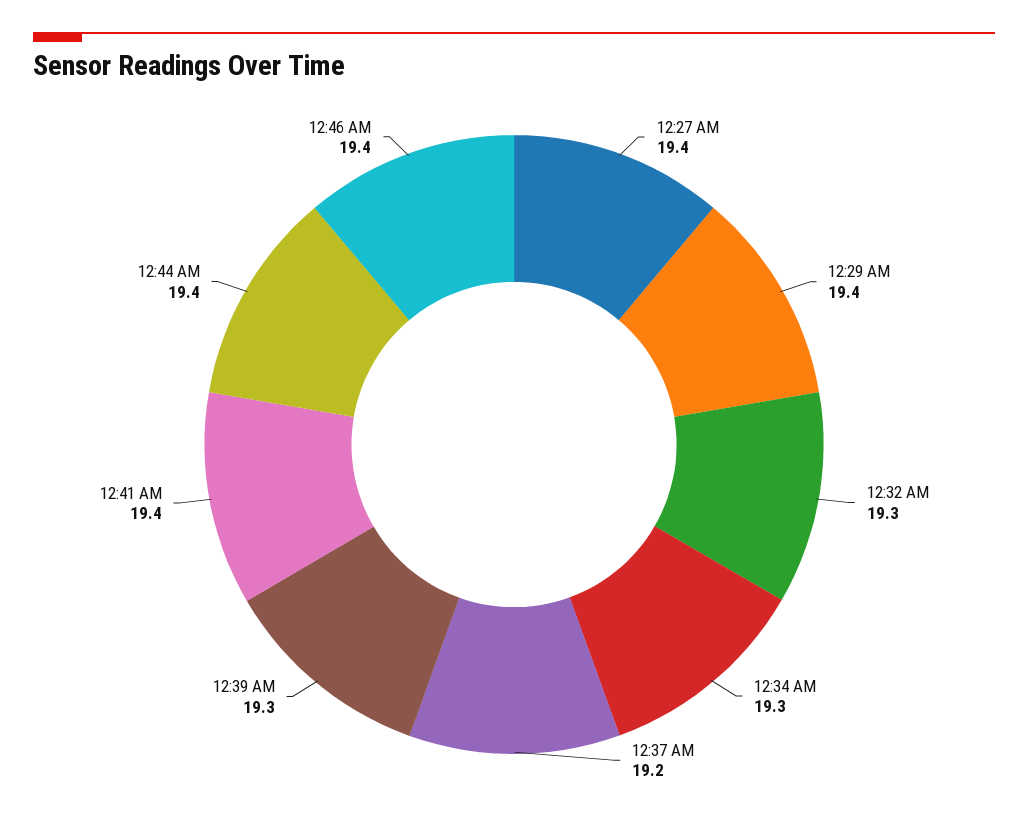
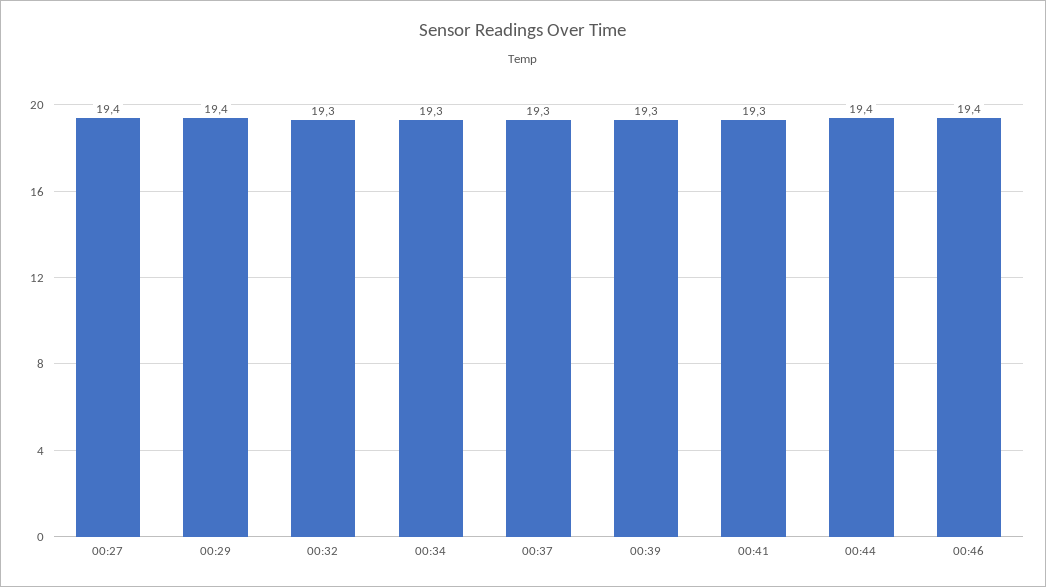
  {
    "12:27 AM": 19.4,
    "12:29 AM": 19.4,
    "12:32 AM": 19.3,
    "12:34 AM": 19.3,
-   "12:37 AM": 19.2,
+   "12:37 AM": 19.3,
    "12:39 AM": 19.3,
-   "12:41 AM": 19.4,
+   "12:41 AM": 19.3,
    "12:44 AM": 19.4,
    "12:46 AM": 19.4
  }

